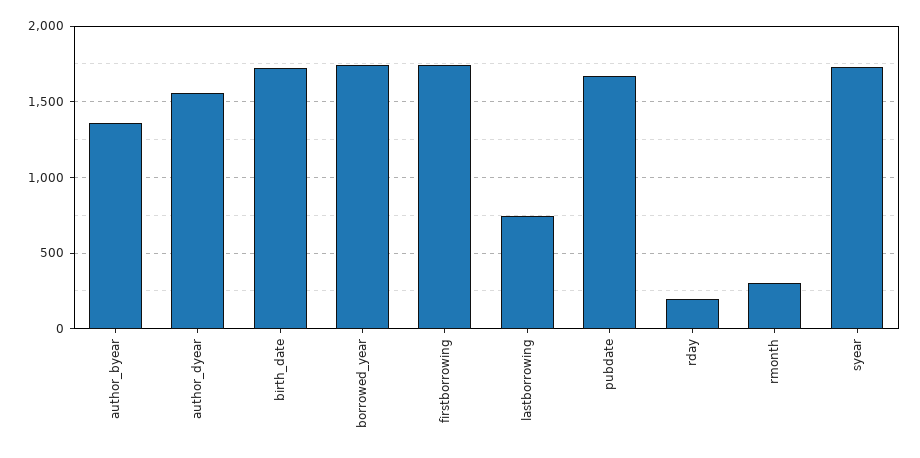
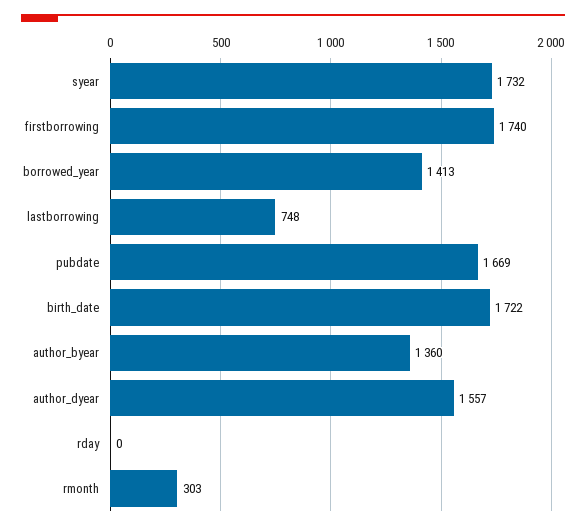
  {
    "author_byear": 1360,
    "author_dyear": 1557,
    "birth_date": 1722,
-   "borrowed_year": 1750,
+   "borrowed_year": 1413,
    "firstborrowing": 1740,
    "lastborrowing": 748,
    "pubdate": 1669,
-   "rday": 200,
+   "rday": 0,
    "rmonth": 303,
    "syear": 1732
  }

